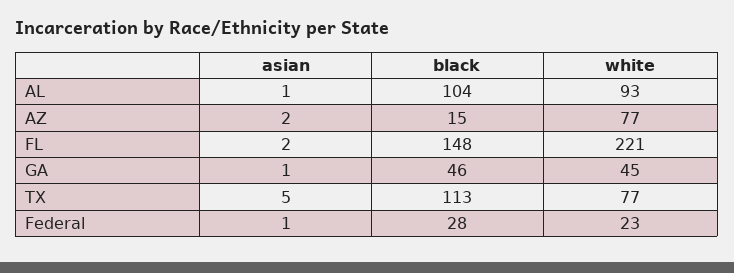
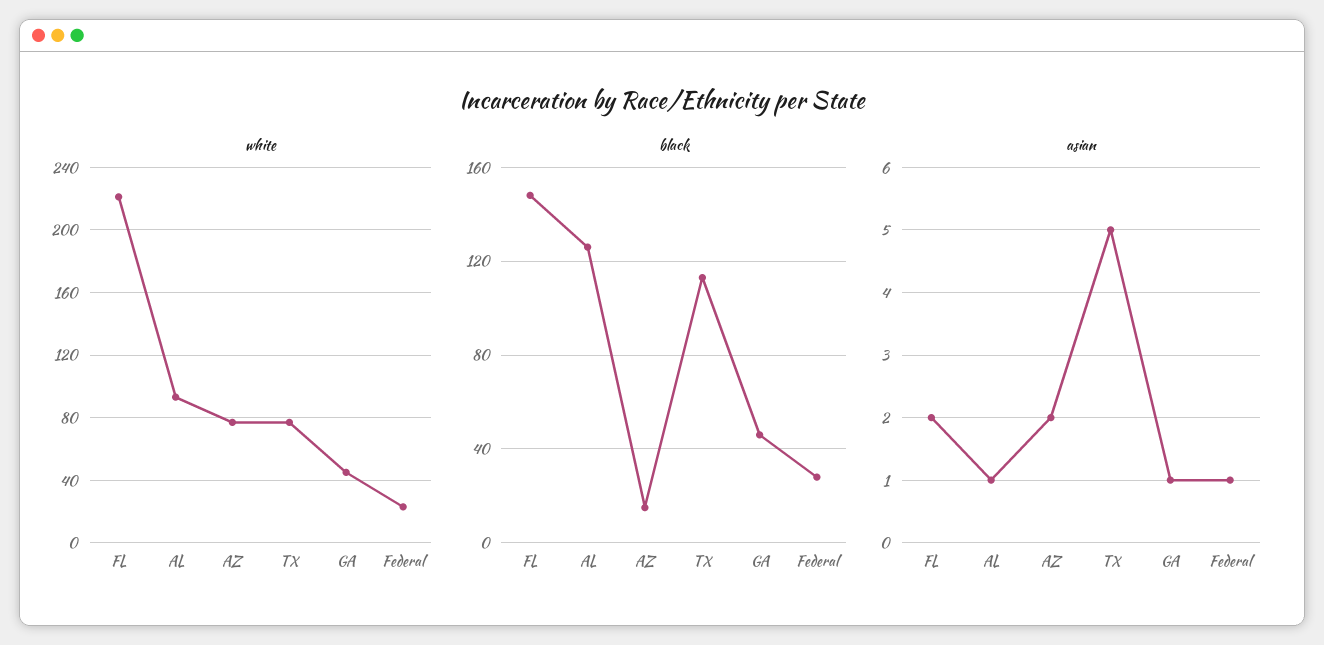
  {
    "asian": {
      "AL": 1,
      "AZ": 2,
      "FL": 2,
      "GA": 1,
      "TX": 5,
      "Federal": 1
    },
    "black": {
-     "AL": 104,
+     "AL": 125,
      "AZ": 15,
      "FL": 148,
      "GA": 46,
      "TX": 113,
      "Federal": 28
    },
    "white": {
      "AL": 93,
      "AZ": 77,
      "FL": 221,
      "GA": 45,
      "TX": 77,
      "Federal": 23
    }
  }

